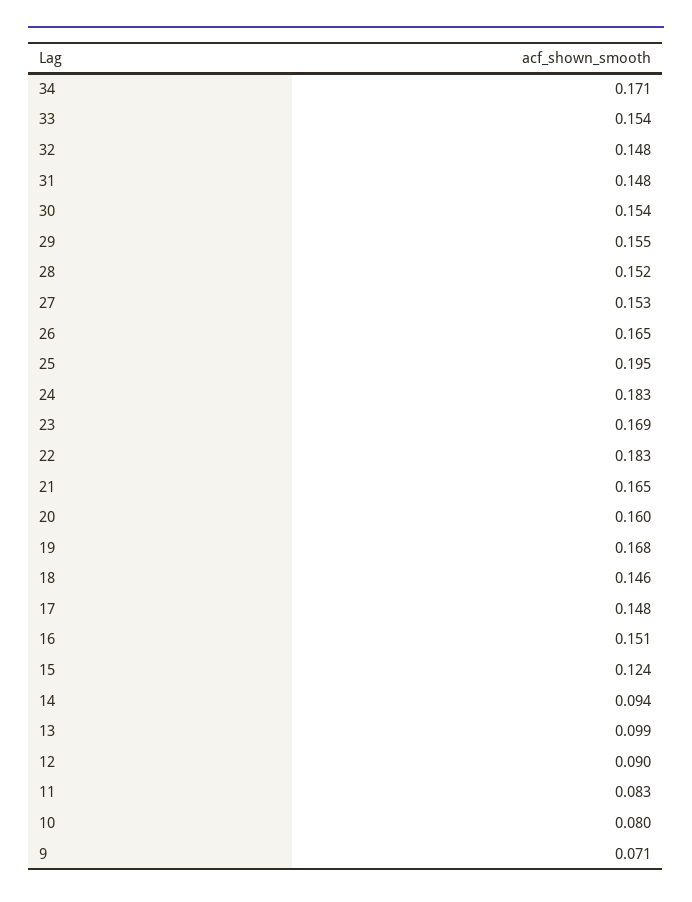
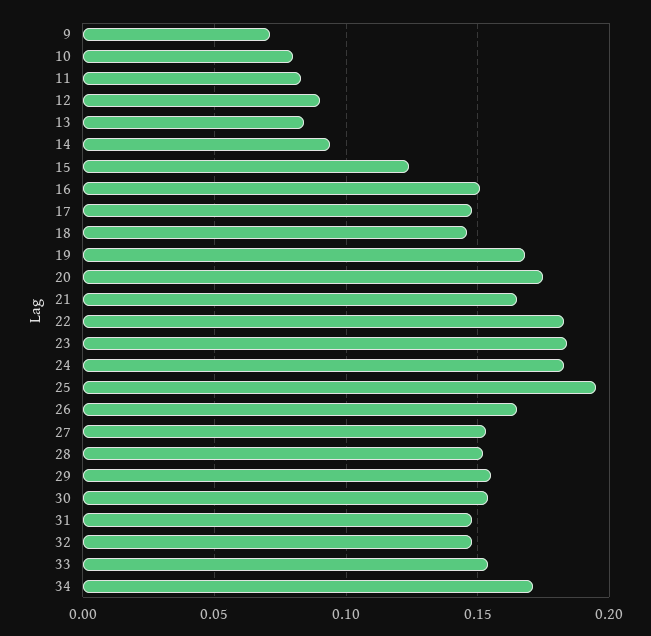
  {
    "34": 0.171,
    "33": 0.154,
    "32": 0.148,
    "31": 0.148,
    "30": 0.154,
    "29": 0.155,
    "28": 0.152,
    "27": 0.153,
    "26": 0.165,
    "25": 0.195,
    "24": 0.183,
-   "23": 0.169,
+   "23": 0.185,
    "22": 0.183,
    "21": 0.165,
-   "20": 0.16,
+   "20": 0.175,
    "19": 0.168,
    "18": 0.146,
    "17": 0.148,
    "16": 0.151,
    "15": 0.124,
    "14": 0.094,
-   "13": 0.099,
+   "13": 0.085,
    "12": 0.09,
    "11": 0.083,
    "10": 0.08,
    "9": 0.071
  }

